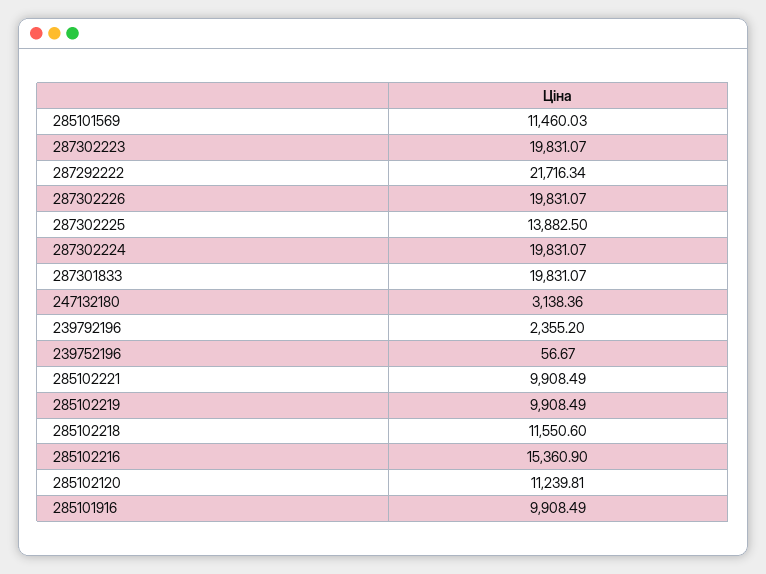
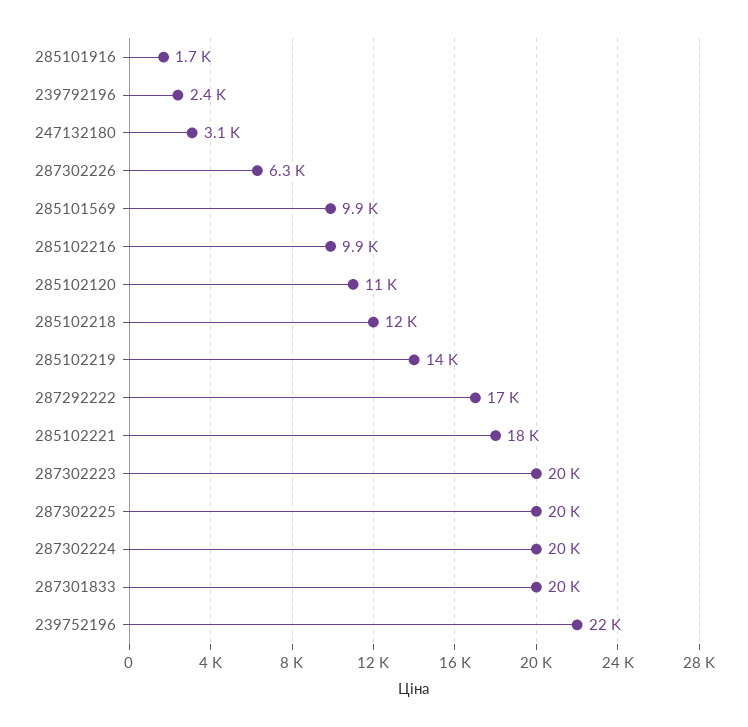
  {
-   "285101569": 11460.03,
+   "285101569": 9900,
    "287302223": 19831.07,
-   "287292222": 21716.34,
+   "287292222": 17000,
-   "287302226": 19831.07,
+   "287302226": 6300,
-   "287302225": 13882.5,
+   "287302225": 20000,
    "287302224": 19831.07,
    "287301833": 19831.07,
    "247132180": 3138.36,
    "239792196": 2355.2,
-   "239752196": 56.67,
+   "239752196": 22000,
-   "285102221": 9908.49,
+   "285102221": 18000,
-   "285102219": 9908.49,
+   "285102219": 14000,
    "285102218": 11550.6,
-   "285102216": 15360.9,
+   "285102216": 9900,
    "285102120": 11239.81,
-   "285101916": 9908.49
+   "285101916": 1700
  }

